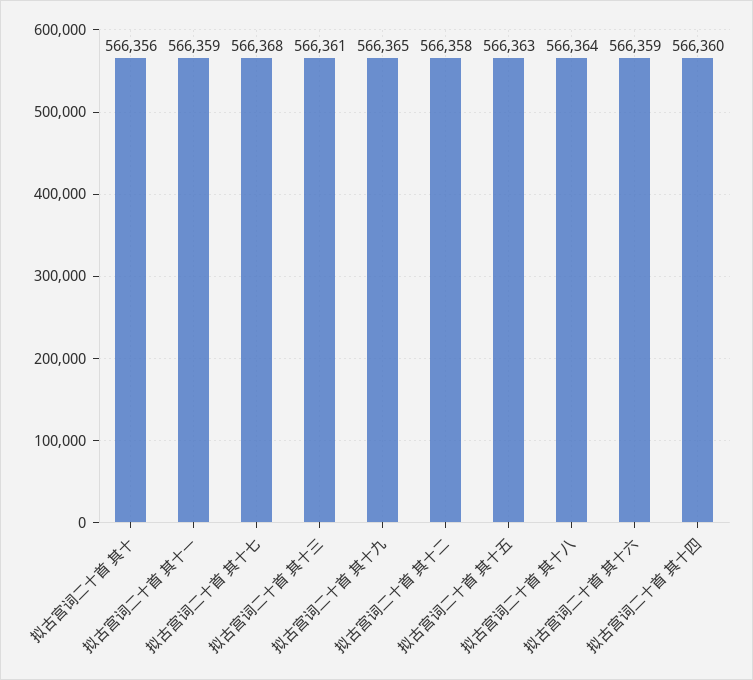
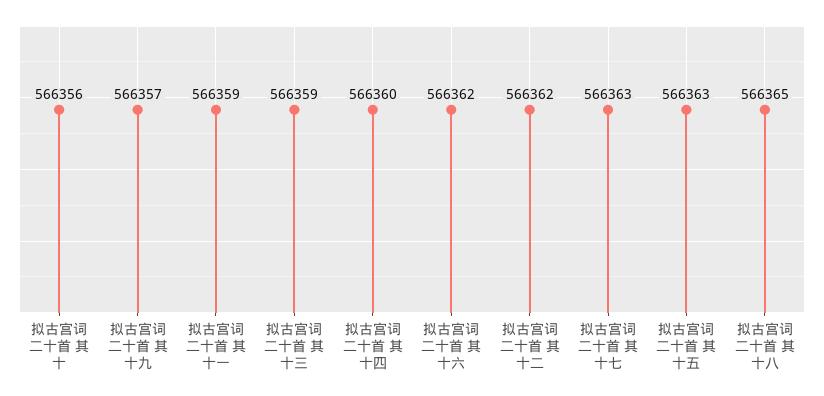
  {
    "拟古宫词二十首 其十": 566356,
    "拟古宫词二十首 其十一": 566359,
-   "拟古宫词二十首 其十七": 566368,
+   "拟古宫词二十首 其十七": 566363,
-   "拟古宫词二十首 其十三": 566361,
+   "拟古宫词二十首 其十三": 566359,
-   "拟古宫词二十首 其十九": 566365,
+   "拟古宫词二十首 其十九": 566357,
-   "拟古宫词二十首 其十二": 566358,
+   "拟古宫词二十首 其十二": 566362,
    "拟古宫词二十首 其十五": 566363,
-   "拟古宫词二十首 其十八": 566364,
+   "拟古宫词二十首 其十八": 566365,
-   "拟古宫词二十首 其十六": 566359,
+   "拟古宫词二十首 其十六": 566362,
    "拟古宫词二十首 其十四": 566360
  }

